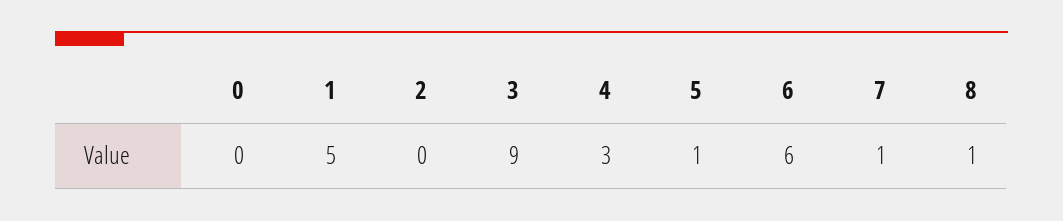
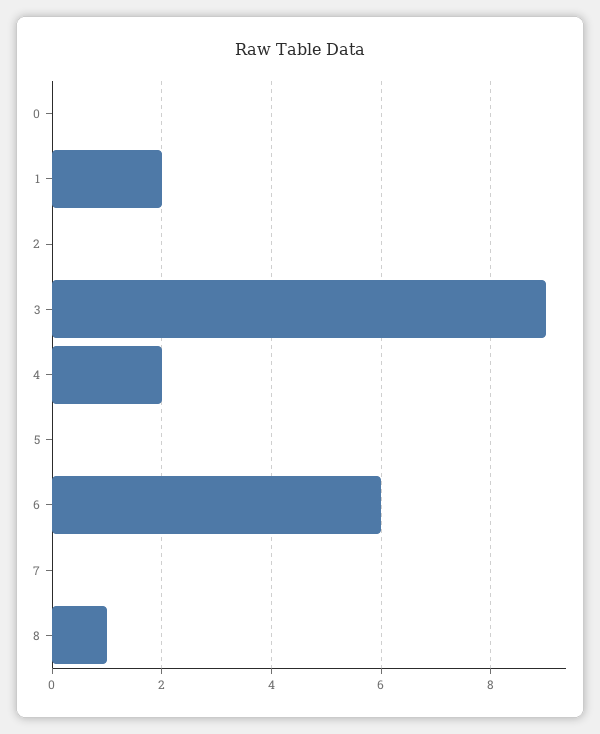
  {
    "0": 0,
-   "1": 5,
+   "1": 2,
    "2": 0,
    "3": 9,
-   "4": 3,
+   "4": 2,
-   "5": 1,
+   "5": 0,
    "6": 6,
-   "7": 1,
+   "7": 0,
    "8": 1
  }

